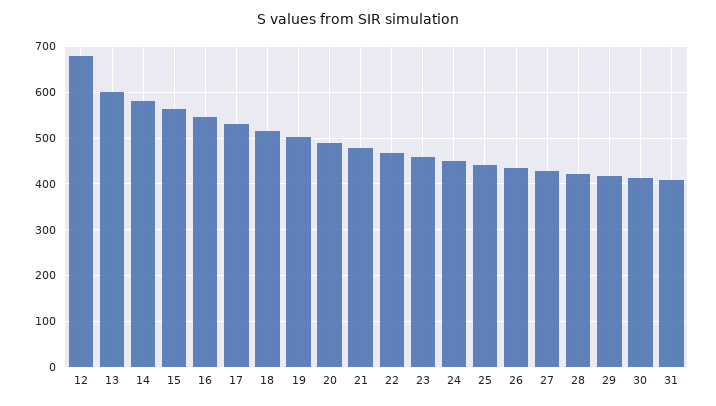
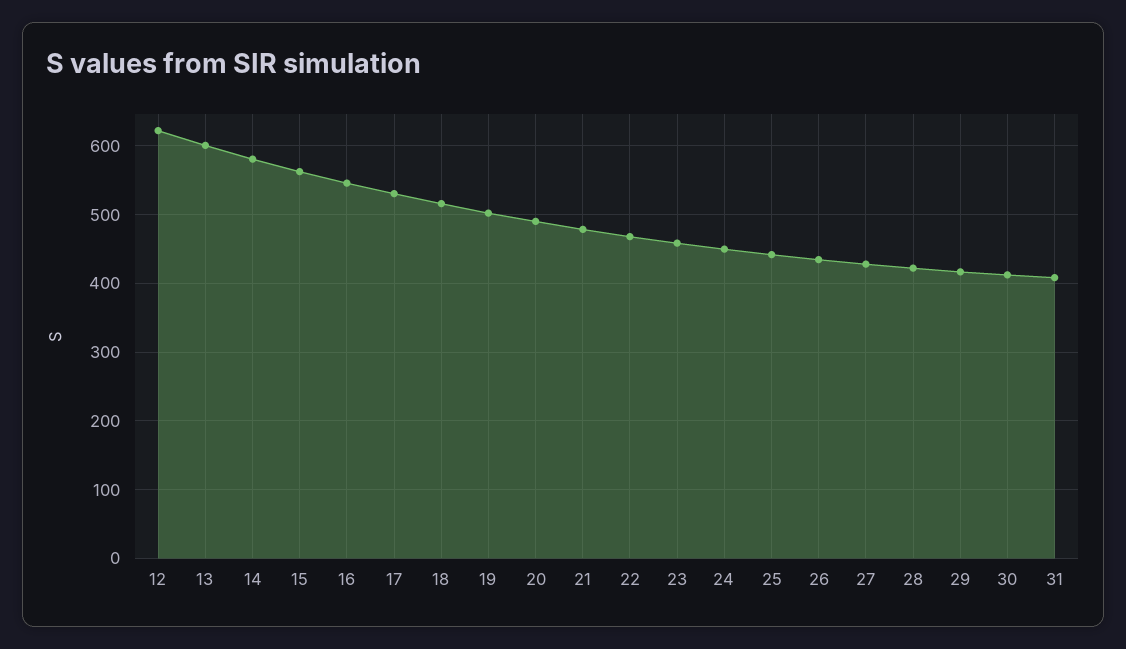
  {
-   "12": 680,
+   "12": 620,
    "13": 600,
    "14": 580,
    "15": 560,
    "16": 550,
    "17": 530,
    "18": 520,
    "19": 500,
    "20": 490,
    "21": 480,
    "22": 470,
    "23": 460,
    "24": 450,
    "25": 440,
    "26": 430,
    "27": 430,
    "28": 420,
    "29": 420,
    "30": 410,
    "31": 410
  }

